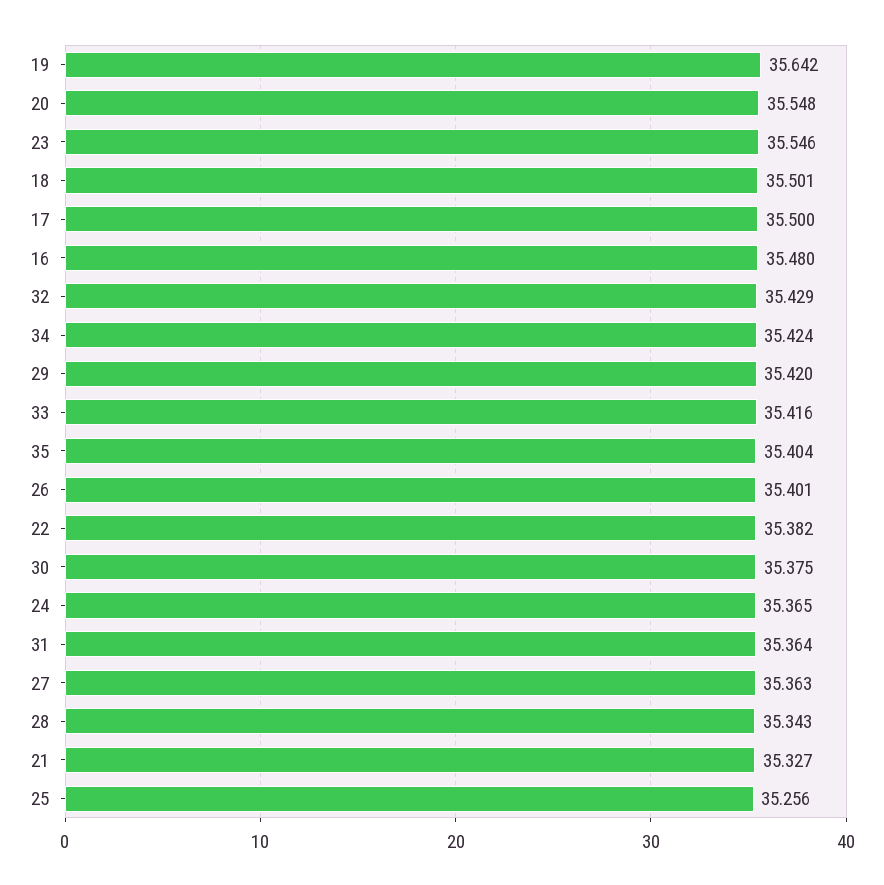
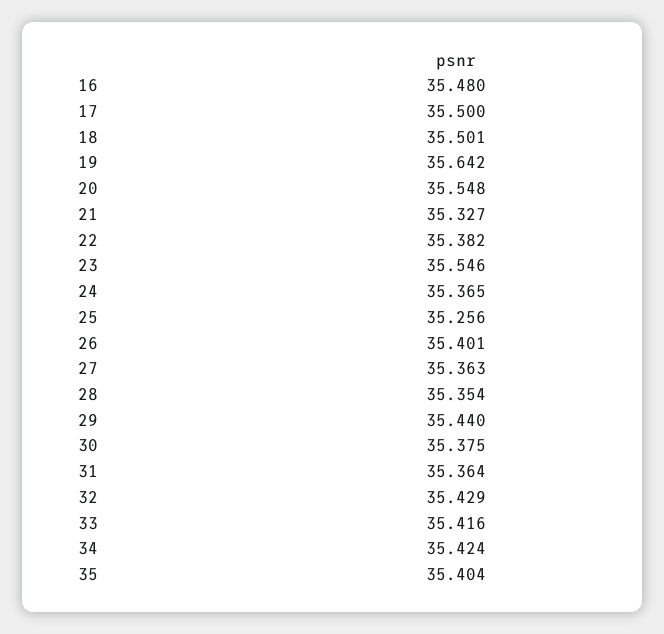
  {
    "19": 35.642,
    "20": 35.548,
    "23": 35.546,
    "18": 35.501,
    "17": 35.5,
    "16": 35.48,
    "32": 35.429,
    "34": 35.424,
-   "29": 35.42,
+   "29": 35.44,
    "33": 35.416,
    "35": 35.404,
    "26": 35.401,
    "22": 35.382,
    "30": 35.375,
    "24": 35.365,
    "31": 35.364,
    "27": 35.363,
-   "28": 35.343,
+   "28": 35.354,
    "21": 35.327,
    "25": 35.256
  }

